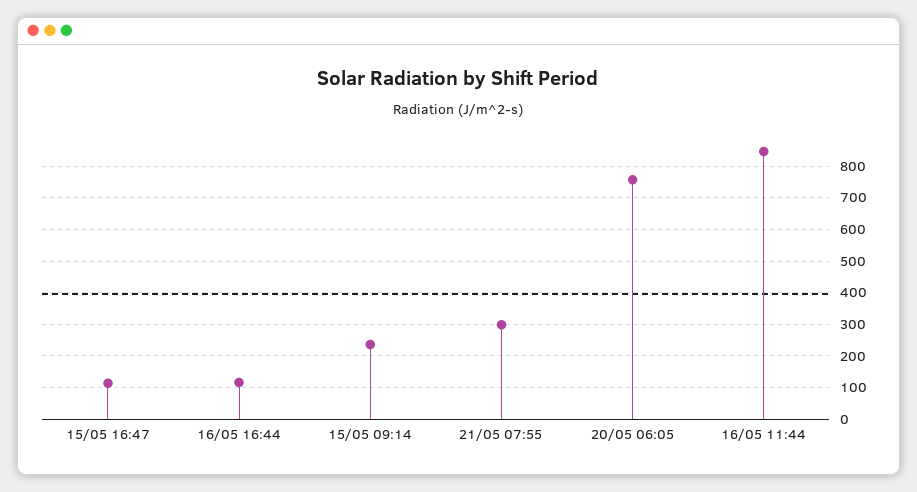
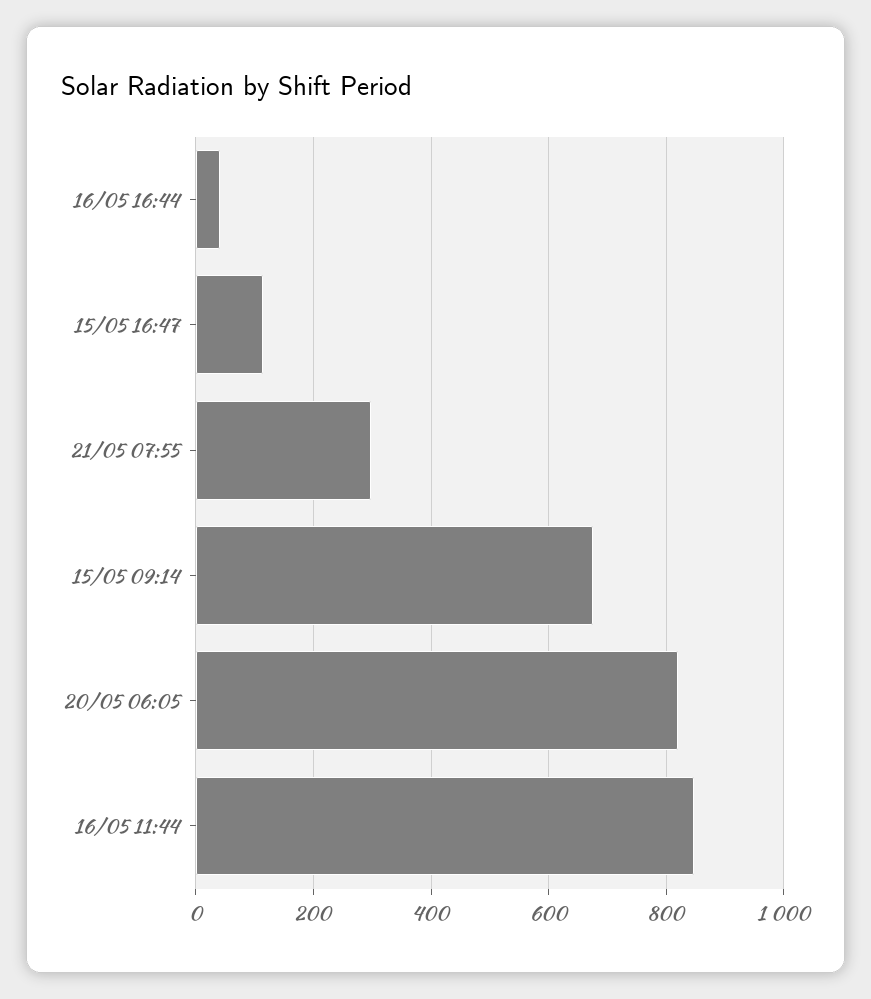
  {
    "15/05 16:47": 120,
-   "16/05 16:44": 120,
+   "16/05 16:44": 40,
-   "15/05 09:14": 240,
+   "15/05 09:14": 680,
    "21/05 07:55": 300,
-   "20/05 06:05": 760,
+   "20/05 06:05": 820,
    "16/05 11:44": 840
  }

